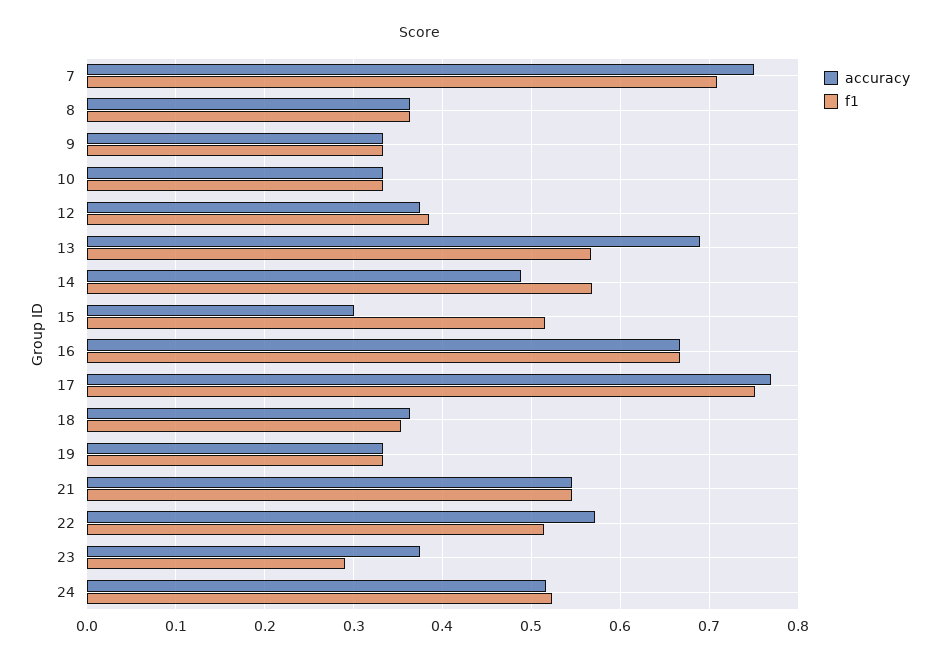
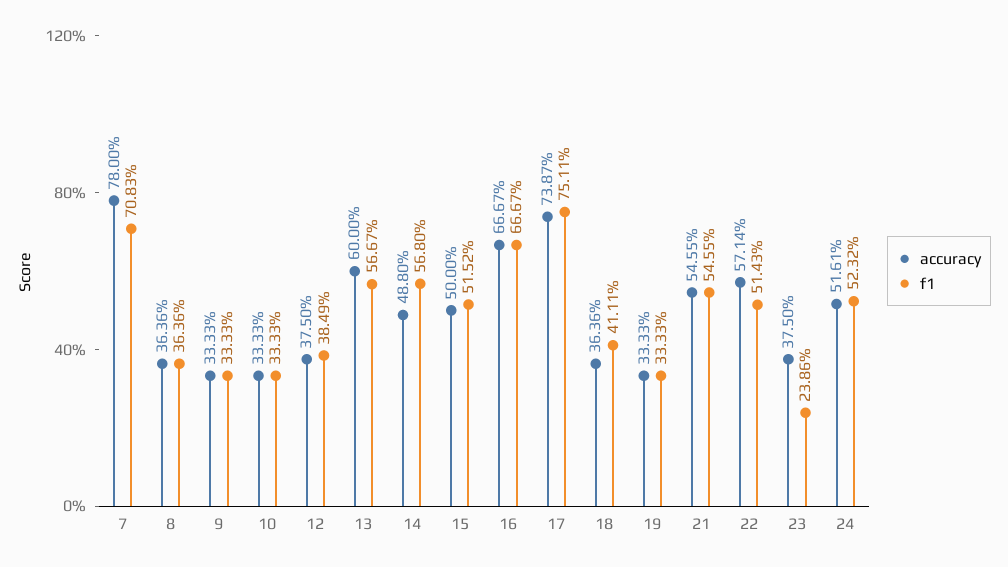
  {
    "accuracy": {
-     "7": 0.75,
+     "7": 0.78,
      "8": 0.3636,
      "9": 0.3333,
      "10": 0.3333,
      "12": 0.375,
-     "13": 0.69,
+     "13": 0.6,
      "14": 0.488,
-     "15": 0.3,
+     "15": 0.5,
      "16": 0.6667,
-     "17": 0.77,
+     "17": 0.7387,
      "18": 0.3636,
      "19": 0.3333,
      "21": 0.5455,
      "22": 0.5714,
      "23": 0.375,
      "24": 0.5161
    },
    "f1": {
      "7": 0.7083,
      "8": 0.3636,
      "9": 0.3333,
      "10": 0.3333,
      "12": 0.3849,
      "13": 0.5667,
      "14": 0.568,
      "15": 0.5152,
      "16": 0.6667,
      "17": 0.7511,
-     "18": 0.35,
+     "18": 0.4111,
      "19": 0.3333,
      "21": 0.5455,
      "22": 0.5143,
-     "23": 0.29,
+     "23": 0.2386,
      "24": 0.5232
    }
  }

